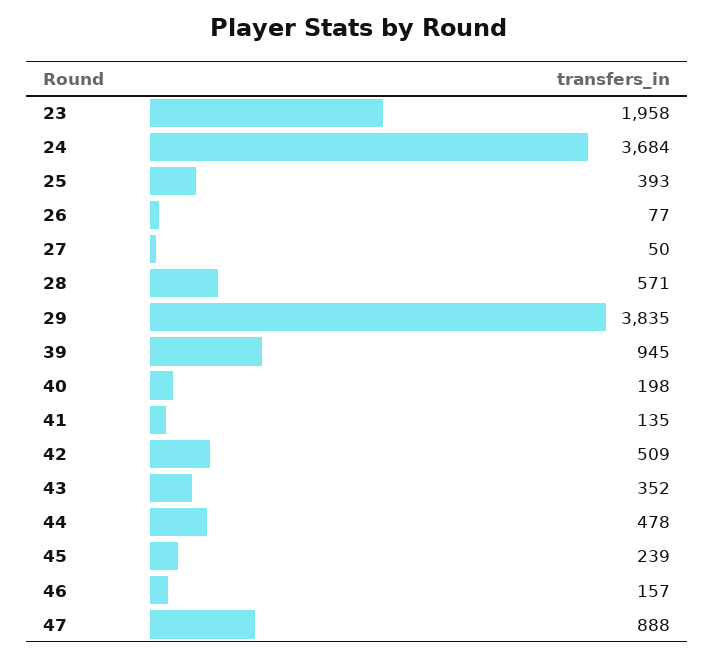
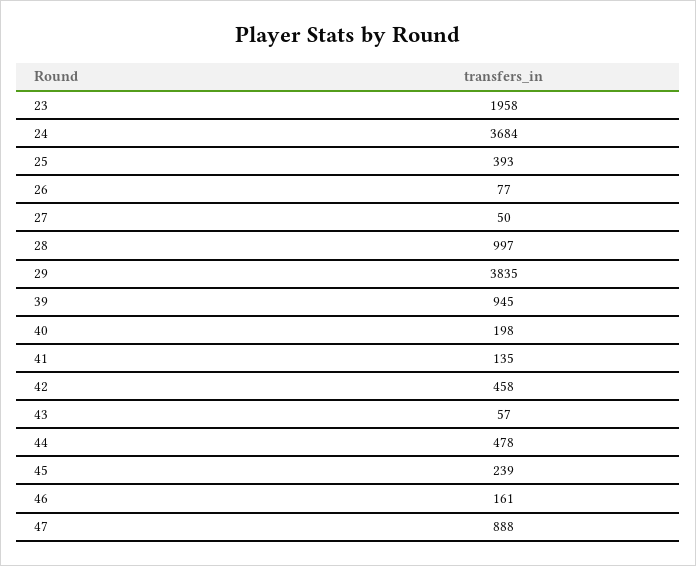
  {
    "23": 1958,
    "24": 3684,
    "25": 393,
    "26": 77,
    "27": 50,
-   "28": 571,
+   "28": 997,
    "29": 3835,
    "39": 945,
    "40": 198,
    "41": 135,
-   "42": 509,
+   "42": 458,
-   "43": 352,
+   "43": 57,
    "44": 478,
    "45": 239,
-   "46": 157,
+   "46": 161,
    "47": 888
  }

